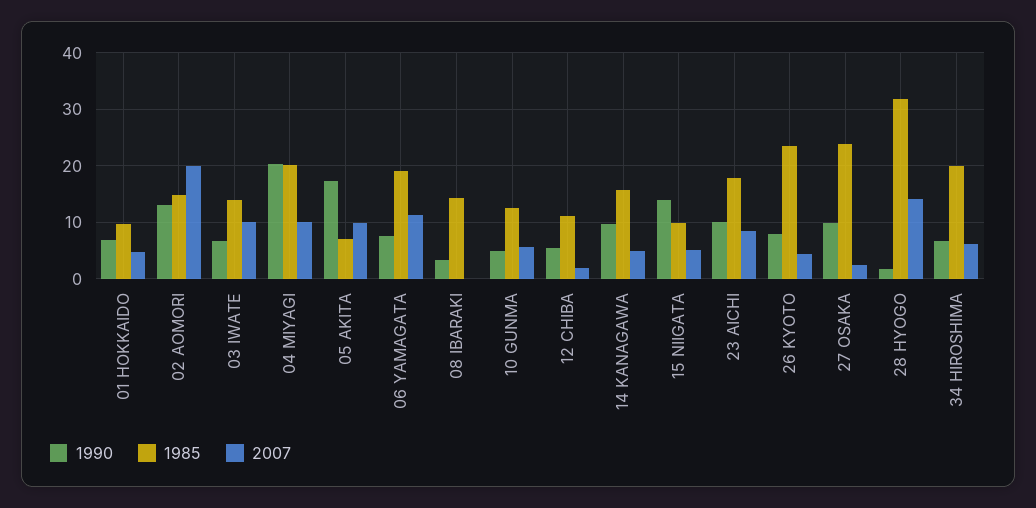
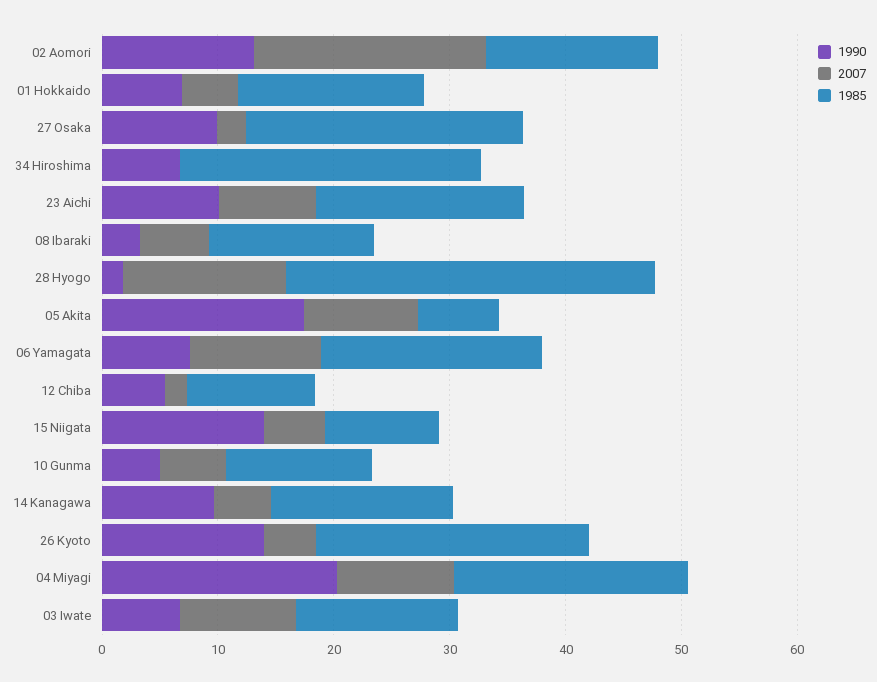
  {
    "1990": {
      "01 HOKKAIDO": 6,
      "02 AOMORI": 14,
      "03 IWATE": 6,
      "04 MIYAGI": 20,
      "05 AKITA": 18,
      "06 YAMAGATA": 8,
      "08 IBARAKI": 4,
      "10 GUNMA": 6,
      "12 CHIBA": 6,
      "14 KANAGAWA": 10,
      "15 NIIGATA": 14,
      "23 AICHI": 10,
-     "26 KYOTO": 8,
+     "26 KYOTO": 14,
      "27 OSAKA": 10,
      "28 HYOGO": 2,
      "34 HIROSHIMA": 6
    },
    "1985": {
-     "01 HOKKAIDO": 10,
+     "01 HOKKAIDO": 16,
      "02 AOMORI": 14,
      "03 IWATE": 14,
      "04 MIYAGI": 20,
      "05 AKITA": 8,
      "06 YAMAGATA": 20,
      "08 IBARAKI": 14,
      "10 GUNMA": 12,
      "12 CHIBA": 12,
      "14 KANAGAWA": 16,
      "15 NIIGATA": 10,
      "23 AICHI": 18,
      "26 KYOTO": 24,
      "27 OSAKA": 24,
      "28 HYOGO": 32,
-     "34 HIROSHIMA": 20
+     "34 HIROSHIMA": 26
    },
    "2007": {
      "01 HOKKAIDO": 4,
      "02 AOMORI": 20,
      "03 IWATE": 10,
      "04 MIYAGI": 10,
      "05 AKITA": 10,
      "06 YAMAGATA": 12,
-     "08 IBARAKI": 0,
+     "08 IBARAKI": 6,
      "10 GUNMA": 6,
      "12 CHIBA": 2,
      "14 KANAGAWA": 4,
      "15 NIIGATA": 6,
      "23 AICHI": 8,
      "26 KYOTO": 4,
      "27 OSAKA": 2,
      "28 HYOGO": 14,
-     "34 HIROSHIMA": 6
+     "34 HIROSHIMA": 0
    }
  }

